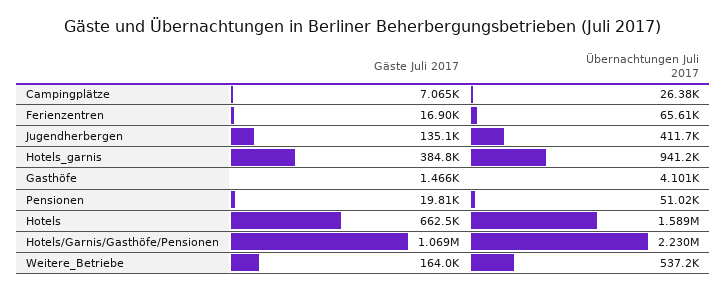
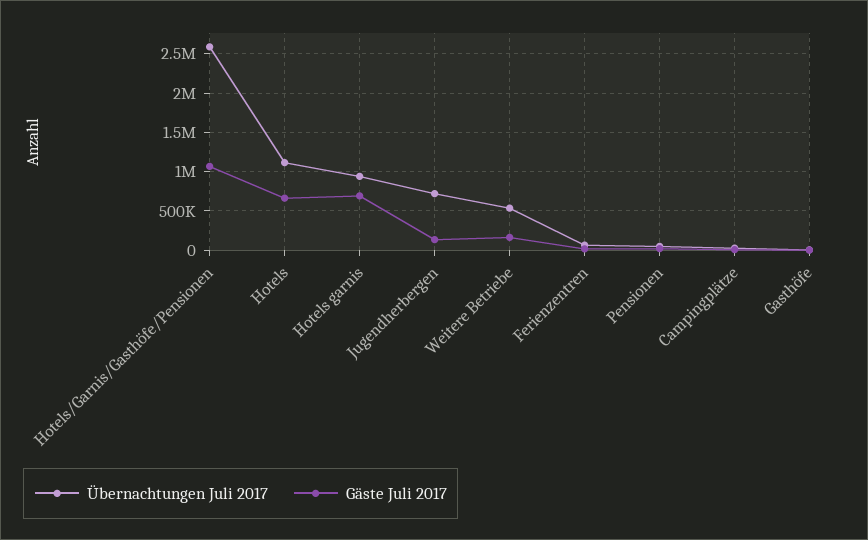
  {
    "Gäste Juli 2017": {
      "Campingplätze": 7065,
      "Ferienzentren": 16900,
      "Jugendherbergen": 135100,
-     "Hotels_garnis": 384800,
+     "Hotels_garnis": 700000,
      "Gasthöfe": 1466,
      "Pensionen": 19810,
      "Hotels": 662500,
      "Hotels/Garnis/Gasthöfe/Pensionen": 1069000,
      "Weitere_Betriebe": 164000
    },
    "Übernachtungen Juli 2017": {
      "Campingplätze": 26380,
      "Ferienzentren": 65610,
-     "Jugendherbergen": 411700,
+     "Jugendherbergen": 700000,
      "Hotels_garnis": 941200,
      "Gasthöfe": 4101,
      "Pensionen": 51020,
-     "Hotels": 1589000,
+     "Hotels": 1100000,
-     "Hotels/Garnis/Gasthöfe/Pensionen": 2230000,
+     "Hotels/Garnis/Gasthöfe/Pensionen": 2600000,
      "Weitere_Betriebe": 537200
    }
  }

